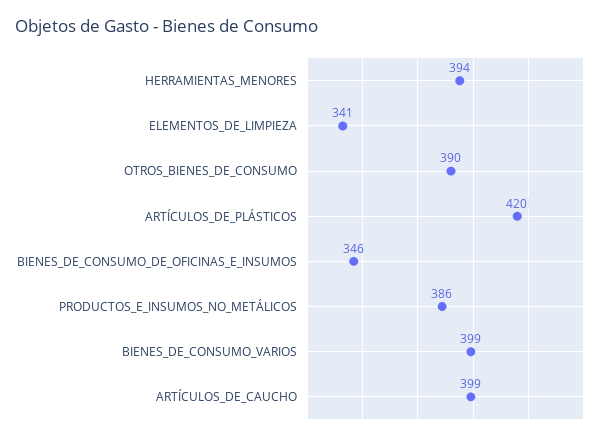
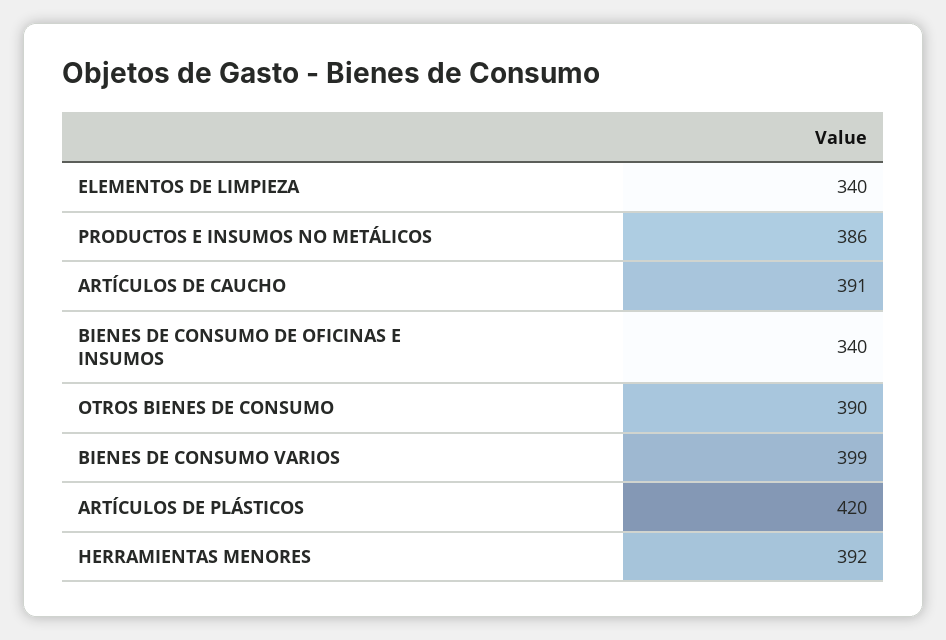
  {
-   "HERRAMIENTAS_MENORES": 394,
+   "HERRAMIENTAS_MENORES": 392,
-   "ELEMENTOS_DE_LIMPIEZA": 341,
+   "ELEMENTOS_DE_LIMPIEZA": 340,
    "OTROS_BIENES_DE_CONSUMO": 390,
    "ARTÍCULOS_DE_PLÁSTICOS": 420,
-   "BIENES_DE_CONSUMO_DE_OFICINAS_E_INSUMOS": 346,
+   "BIENES_DE_CONSUMO_DE_OFICINAS_E_INSUMOS": 340,
    "PRODUCTOS_E_INSUMOS_NO_METÁLICOS": 386,
    "BIENES_DE_CONSUMO_VARIOS": 399,
-   "ARTÍCULOS_DE_CAUCHO": 399
+   "ARTÍCULOS_DE_CAUCHO": 391
  }

